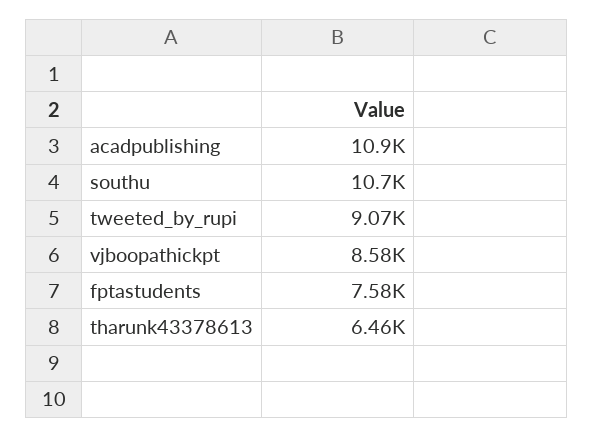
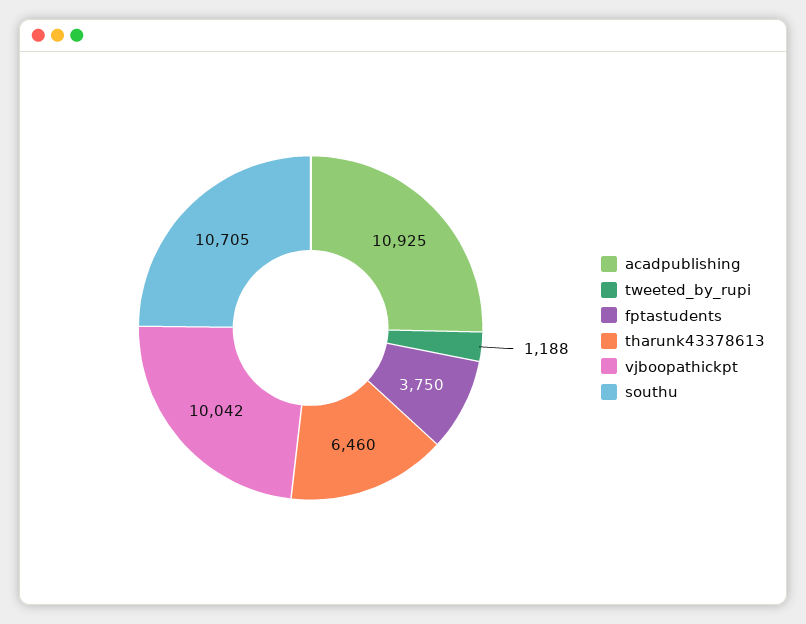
  {
    "acadpublishing": 10925,
    "southu": 10705,
-   "tweeted_by_rupi": 9070,
+   "tweeted_by_rupi": 1188,
-   "vjboopathickpt": 8580,
+   "vjboopathickpt": 10042,
-   "fptastudents": 7580,
+   "fptastudents": 3750,
    "tharunk43378613": 6460
  }

